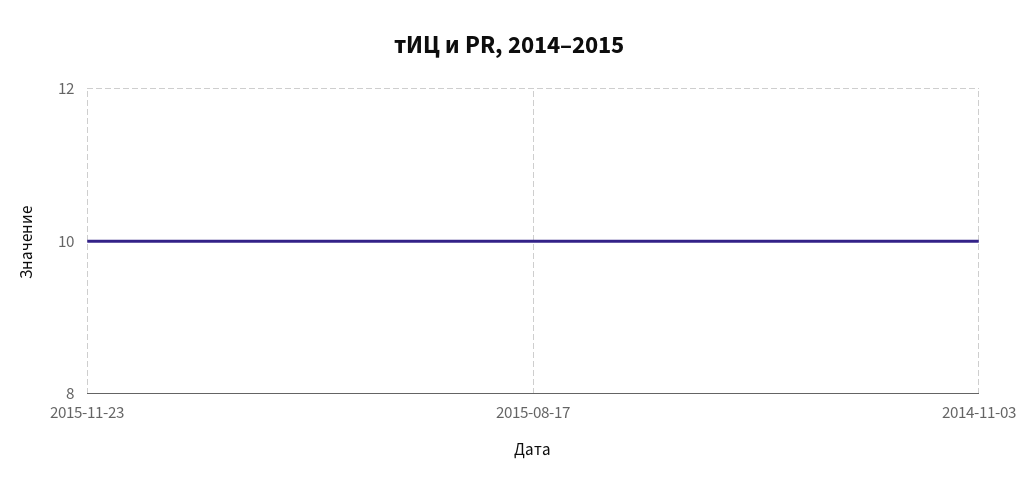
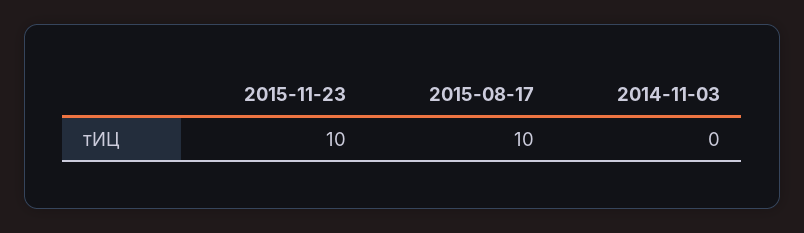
  {
    "2015-11-23": 10,
    "2015-08-17": 10,
-   "2014-11-03": 10
+   "2014-11-03": 0
  }

